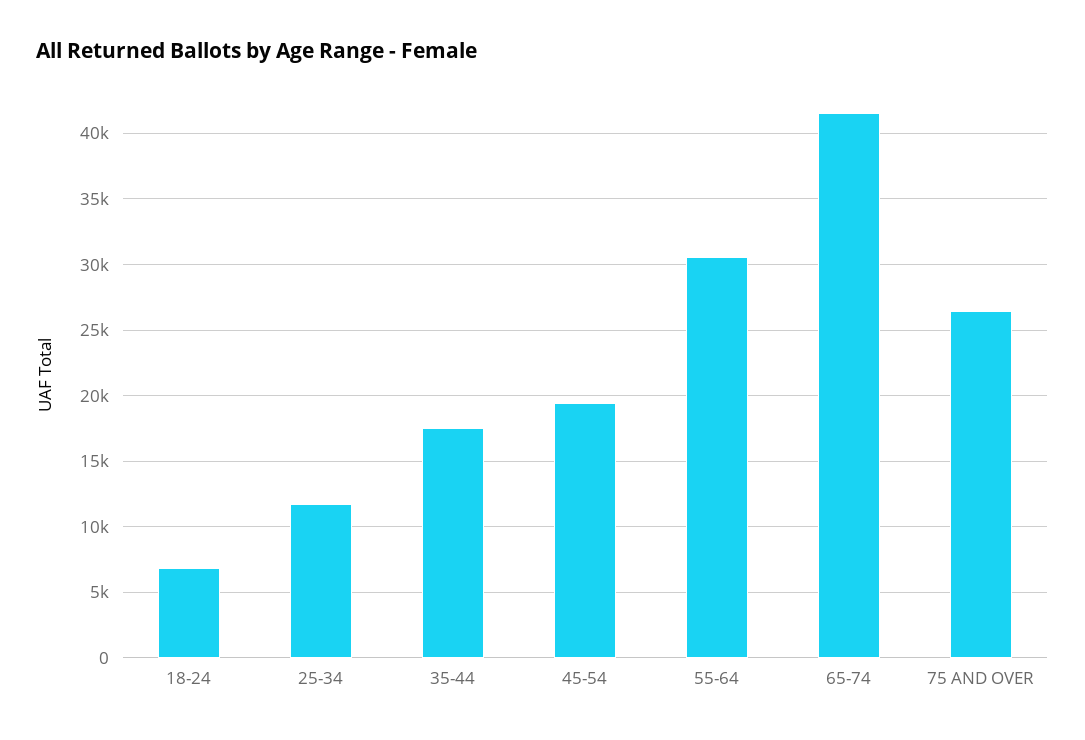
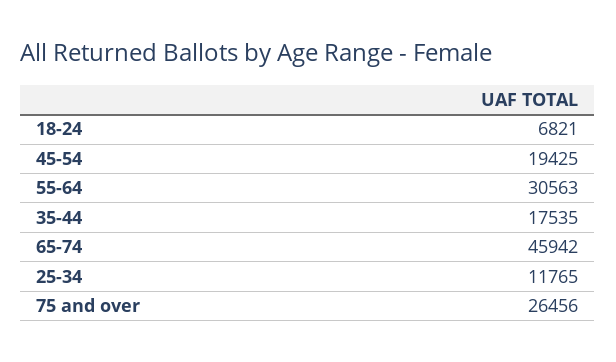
  {
    "18-24": 6821,
    "25-34": 11765,
    "35-44": 17535,
    "45-54": 19425,
    "55-64": 30563,
-   "65-74": 41500,
+   "65-74": 45942,
    "75 AND OVER": 26456
  }

